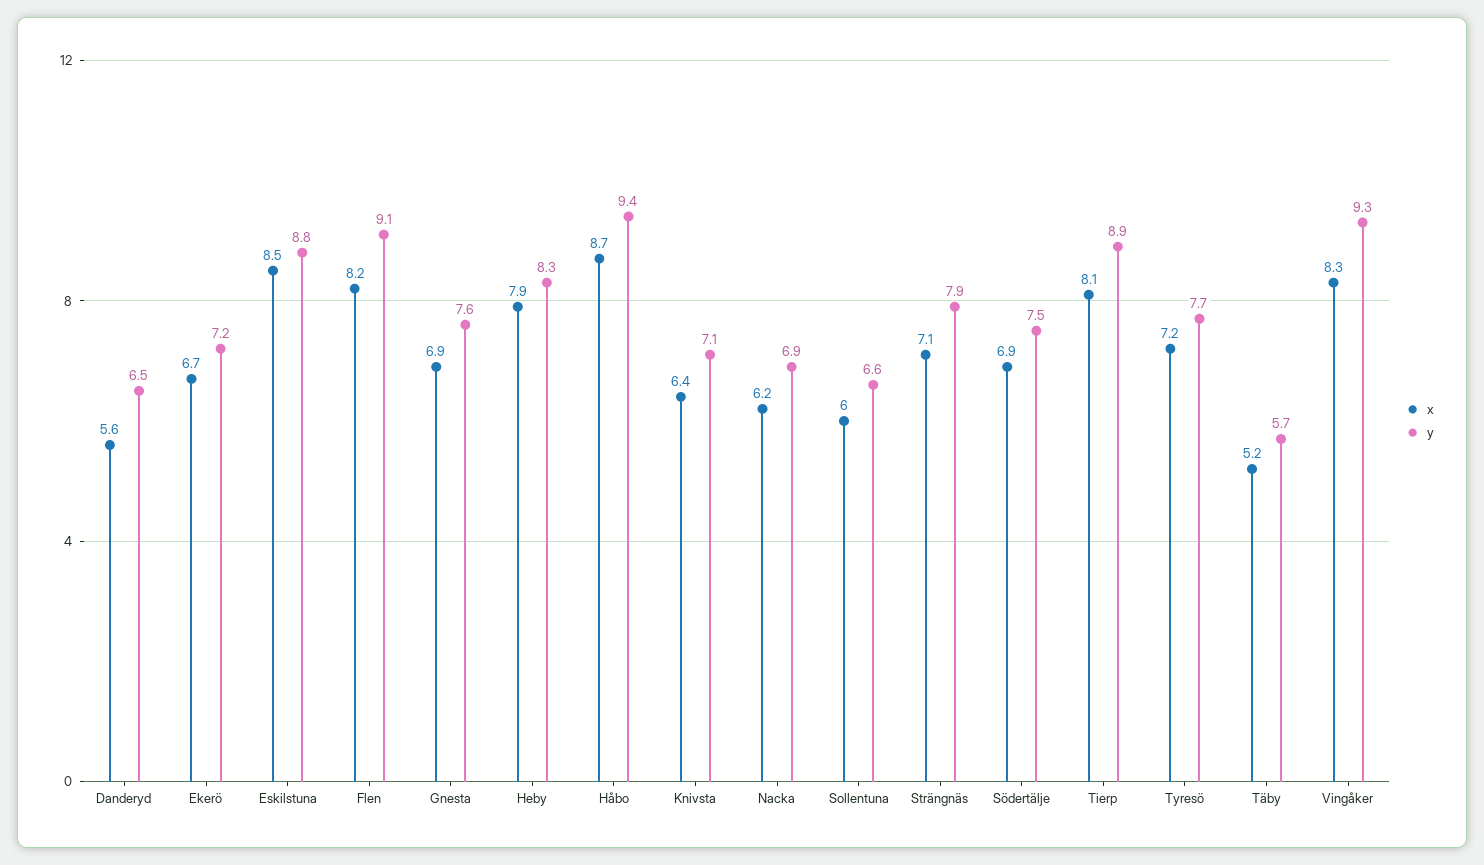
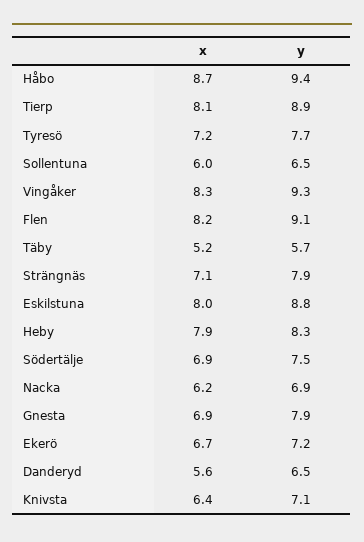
  {
    "x": {
      "Danderyd": 5.6,
      "Ekerö": 6.7,
-     "Eskilstuna": 8.5,
+     "Eskilstuna": 8,
      "Flen": 8.2,
      "Gnesta": 6.9,
      "Heby": 7.9,
      "Håbo": 8.7,
      "Knivsta": 6.4,
      "Nacka": 6.2,
      "Sollentuna": 6,
      "Strängnäs": 7.1,
      "Södertälje": 6.9,
      "Tierp": 8.1,
      "Tyresö": 7.2,
      "Täby": 5.2,
      "Vingåker": 8.3
    },
    "y": {
      "Danderyd": 6.5,
      "Ekerö": 7.2,
      "Eskilstuna": 8.8,
      "Flen": 9.1,
-     "Gnesta": 7.6,
+     "Gnesta": 7.9,
      "Heby": 8.3,
      "Håbo": 9.4,
      "Knivsta": 7.1,
      "Nacka": 6.9,
-     "Sollentuna": 6.6,
+     "Sollentuna": 6.5,
      "Strängnäs": 7.9,
      "Södertälje": 7.5,
      "Tierp": 8.9,
      "Tyresö": 7.7,
      "Täby": 5.7,
      "Vingåker": 9.3
    }
  }

